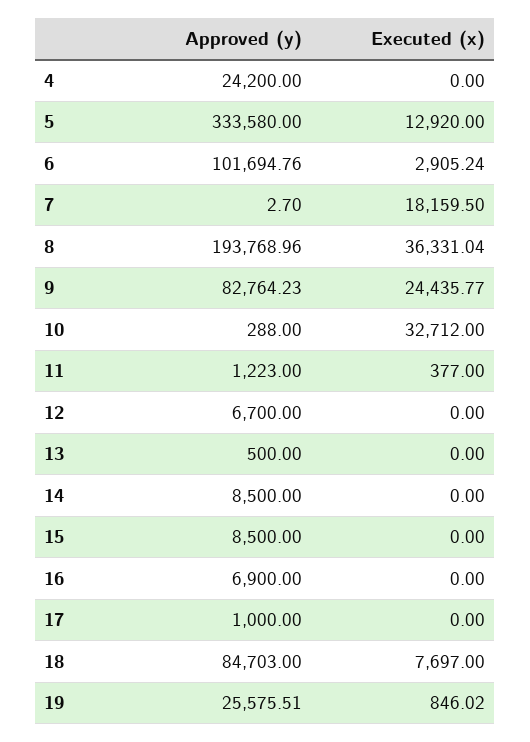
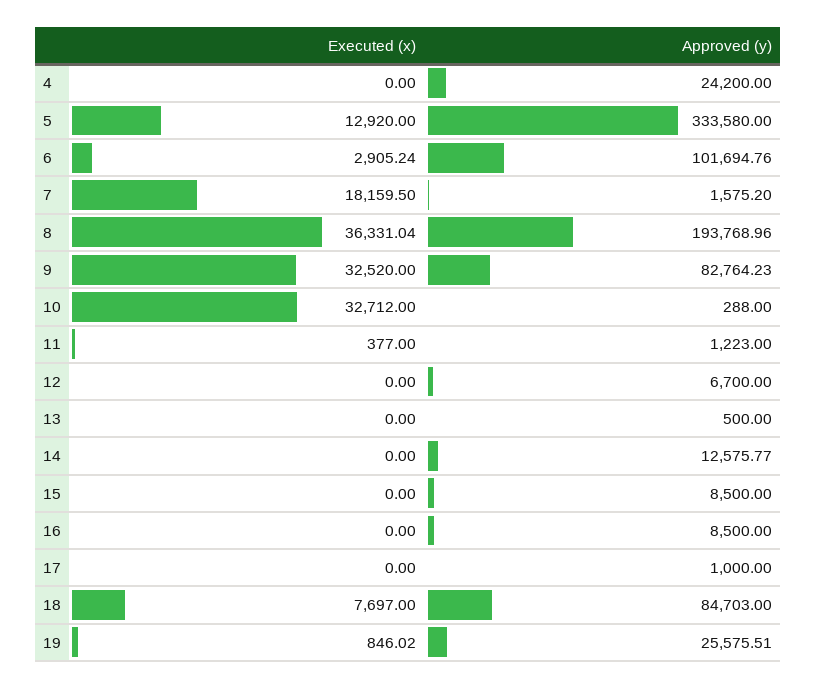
  {
    "Approved (y)": {
      "4": 24200,
      "5": 333580,
      "6": 101694.76,
-     "7": 2.7,
+     "7": 1575.2,
      "8": 193768.96,
      "9": 82764.23,
      "10": 288,
      "11": 1223,
      "12": 6700,
      "13": 500,
-     "14": 8500,
+     "14": 12575.77,
      "15": 8500,
-     "16": 6900,
+     "16": 8500,
      "17": 1000,
      "18": 84703,
      "19": 25575.51
    },
    "Executed (x)": {
      "4": 0,
      "5": 12920,
      "6": 2905.24,
      "7": 18159.5,
      "8": 36331.04,
-     "9": 24435.77,
+     "9": 32520,
      "10": 32712,
      "11": 377,
      "12": 0,
      "13": 0,
      "14": 0,
      "15": 0,
      "16": 0,
      "17": 0,
      "18": 7697,
      "19": 846.02
    }
  }

